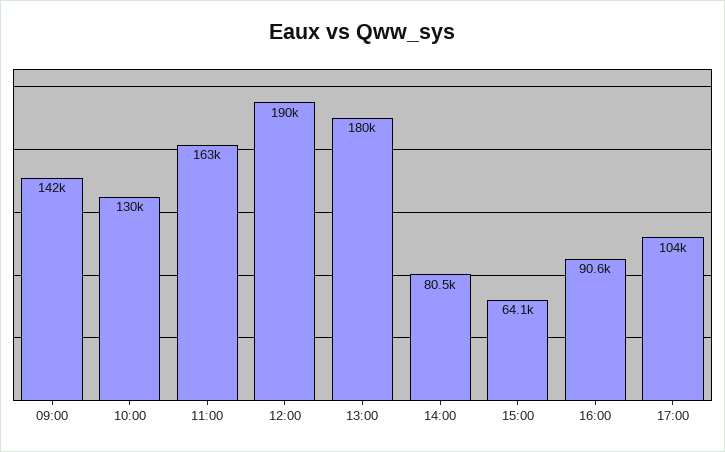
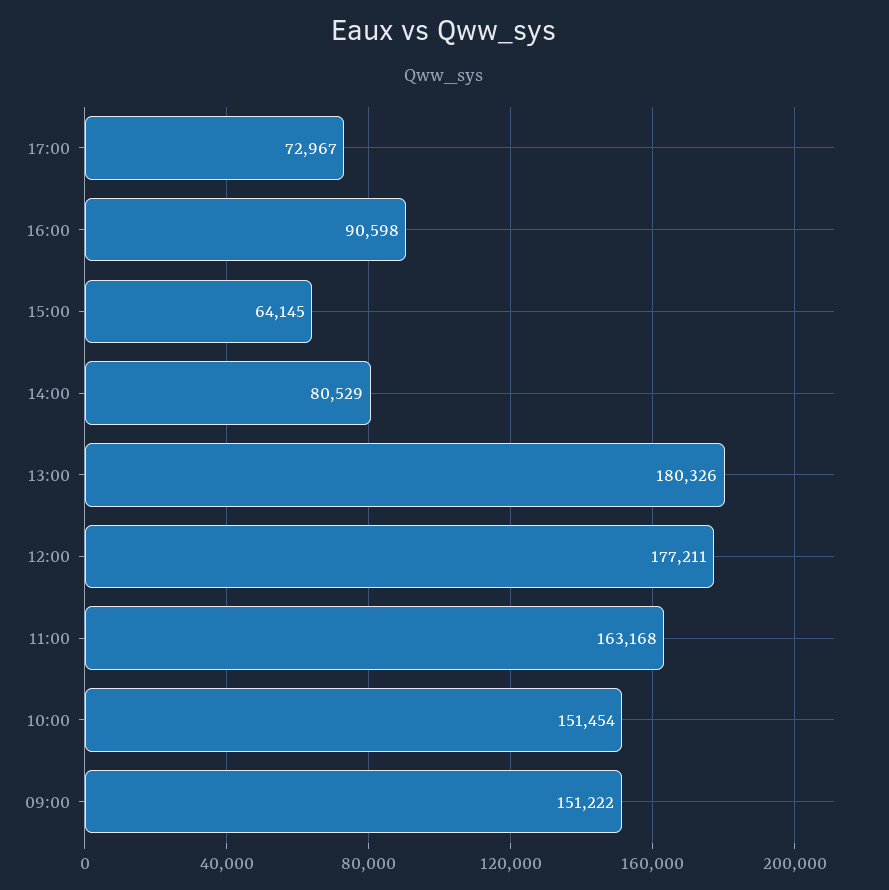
  {
-   "09:00": 142000,
+   "09:00": 151222,
-   "10:00": 130000,
+   "10:00": 151454,
    "11:00": 163168,
-   "12:00": 190000,
+   "12:00": 177211,
    "13:00": 180326,
    "14:00": 80529,
    "15:00": 64145,
    "16:00": 90598,
-   "17:00": 104000
+   "17:00": 72967
  }

